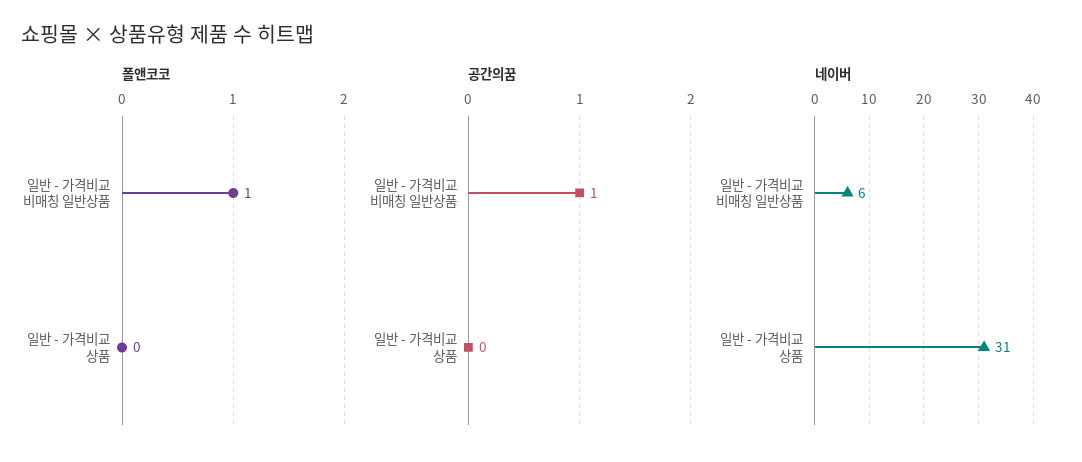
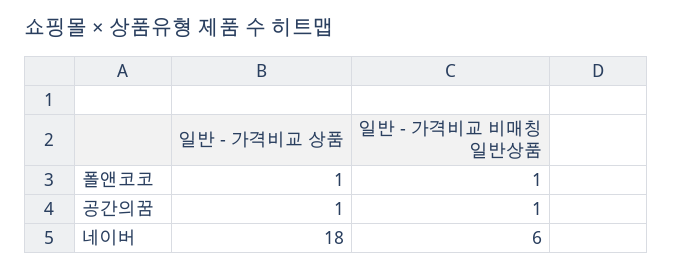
  {
    "폴앤코코": {
      "일반 - 가격비교 비매칭 일반상품": 1,
-     "일반 - 가격비교 상품": 0
+     "일반 - 가격비교 상품": 1
    },
    "공간의꿈": {
      "일반 - 가격비교 비매칭 일반상품": 1,
-     "일반 - 가격비교 상품": 0
+     "일반 - 가격비교 상품": 1
    },
    "네이버": {
      "일반 - 가격비교 비매칭 일반상품": 6,
-     "일반 - 가격비교 상품": 31
+     "일반 - 가격비교 상품": 18
    }
  }

